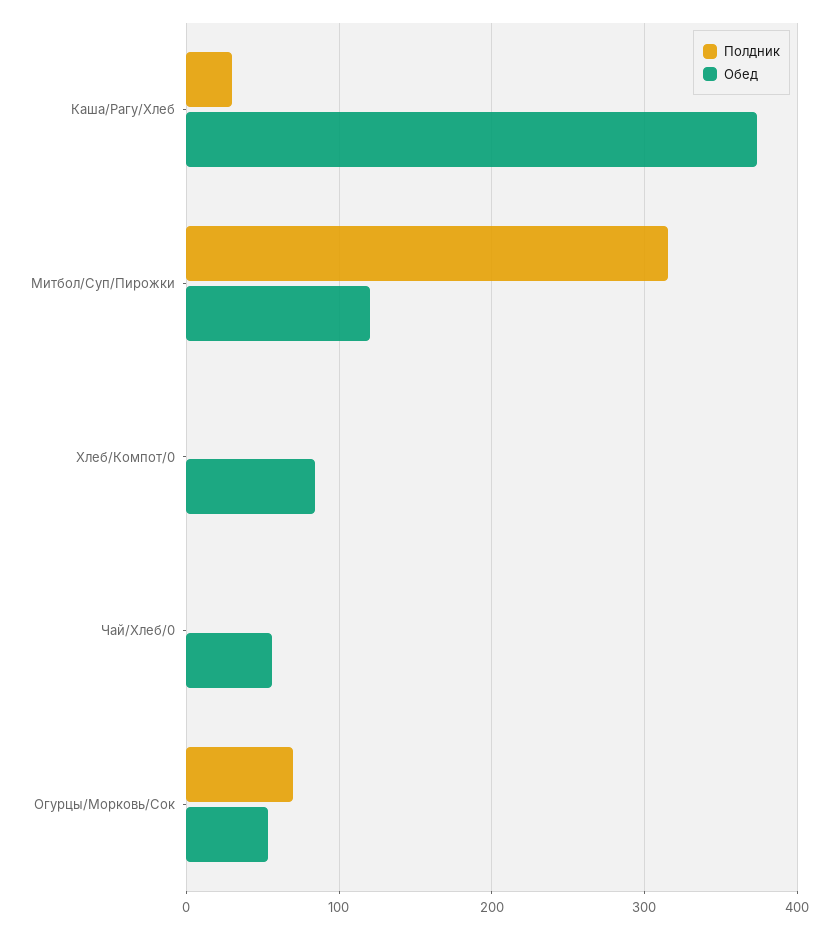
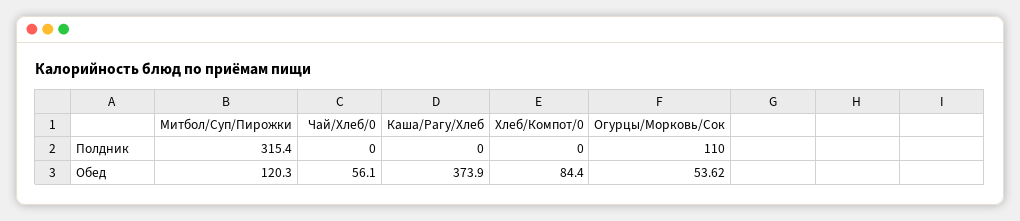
  {
    "Полдник": {
-     "Каша/Рагу/Хлеб": 30,
+     "Каша/Рагу/Хлеб": 0,
      "Митбол/Суп/Пирожки": 315.4,
      "Хлеб/Компот/0": 0,
      "Чай/Хлеб/0": 0,
-     "Огурцы/Морковь/Сок": 70
+     "Огурцы/Морковь/Сок": 110
    },
    "Обед": {
      "Каша/Рагу/Хлеб": 373.9,
      "Митбол/Суп/Пирожки": 120.3,
      "Хлеб/Компот/0": 84.4,
      "Чай/Хлеб/0": 56.1,
      "Огурцы/Морковь/Сок": 53.62
    }
  }

